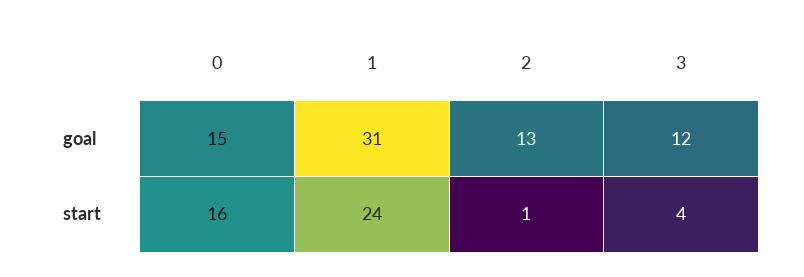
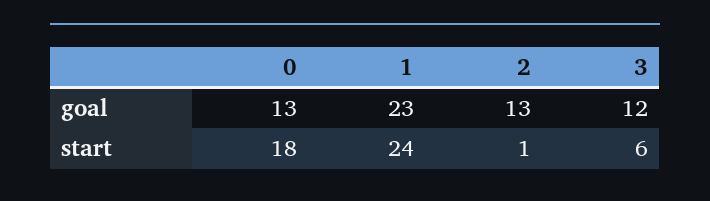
  {
    "0": {
-     "goal": 15,
+     "goal": 13,
-     "start": 16
+     "start": 18
    },
    "1": {
-     "goal": 31,
+     "goal": 23,
      "start": 24
    },
    "2": {
      "goal": 13,
      "start": 1
    },
    "3": {
      "goal": 12,
-     "start": 4
+     "start": 6
    }
  }

